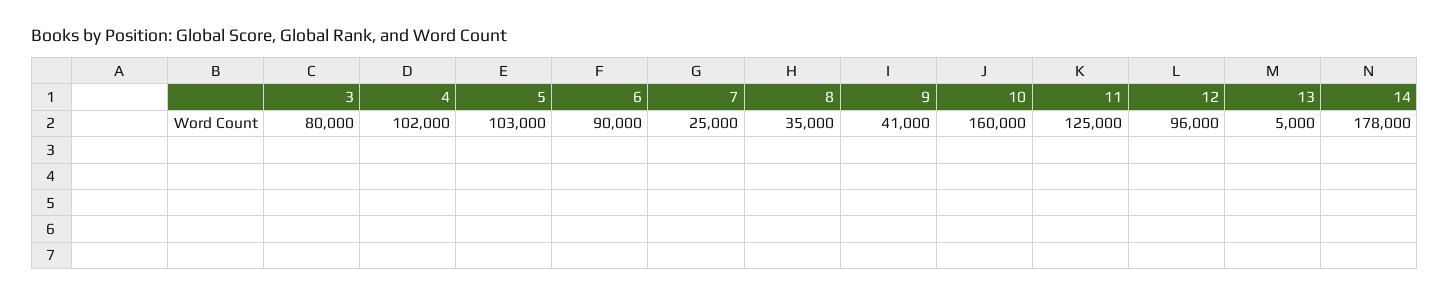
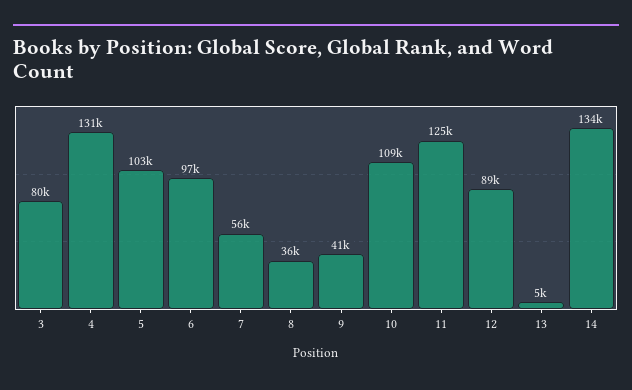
  {
    "3": 80000,
-   "4": 102000,
+   "4": 131000,
    "5": 103000,
-   "6": 90000,
+   "6": 97000,
-   "7": 25000,
+   "7": 56000,
-   "8": 35000,
+   "8": 36000,
    "9": 41000,
-   "10": 160000,
+   "10": 109000,
    "11": 125000,
-   "12": 96000,
+   "12": 89000,
    "13": 5000,
-   "14": 178000
+   "14": 134000
  }

